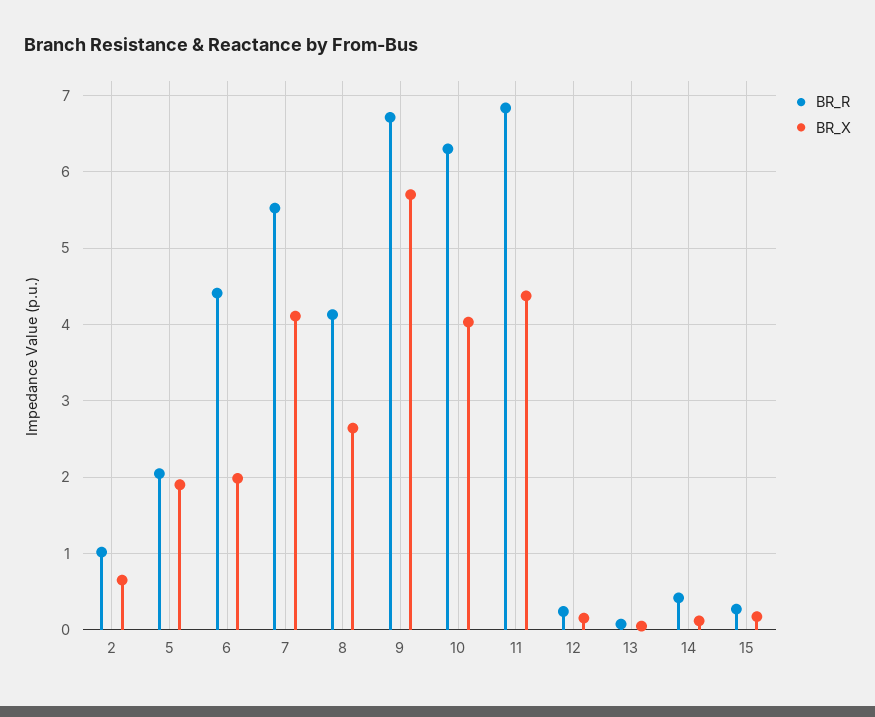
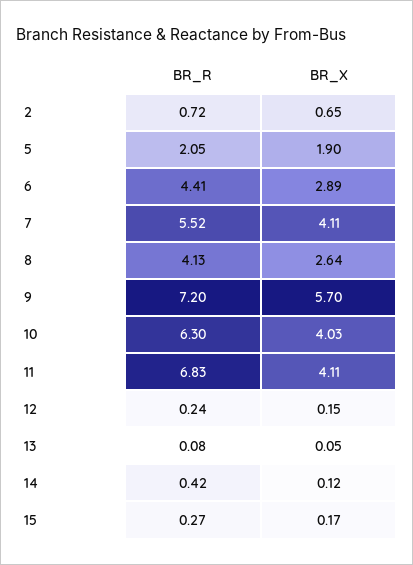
  {
    "BR_R": {
-     "2": 1,
+     "2": 0.72,
      "5": 2.05,
      "6": 4.41,
      "7": 5.52,
      "8": 4.13,
-     "9": 6.7,
+     "9": 7.2,
      "10": 6.3,
      "11": 6.83,
      "12": 0.24,
      "13": 0.08,
      "14": 0.42,
      "15": 0.27
    },
    "BR_X": {
      "2": 0.65,
      "5": 1.9,
-     "6": 2,
+     "6": 2.89,
      "7": 4.11,
      "8": 2.64,
      "9": 5.7,
      "10": 4.03,
-     "11": 4.4,
+     "11": 4.11,
      "12": 0.15,
      "13": 0.05,
      "14": 0.12,
      "15": 0.17
    }
  }

